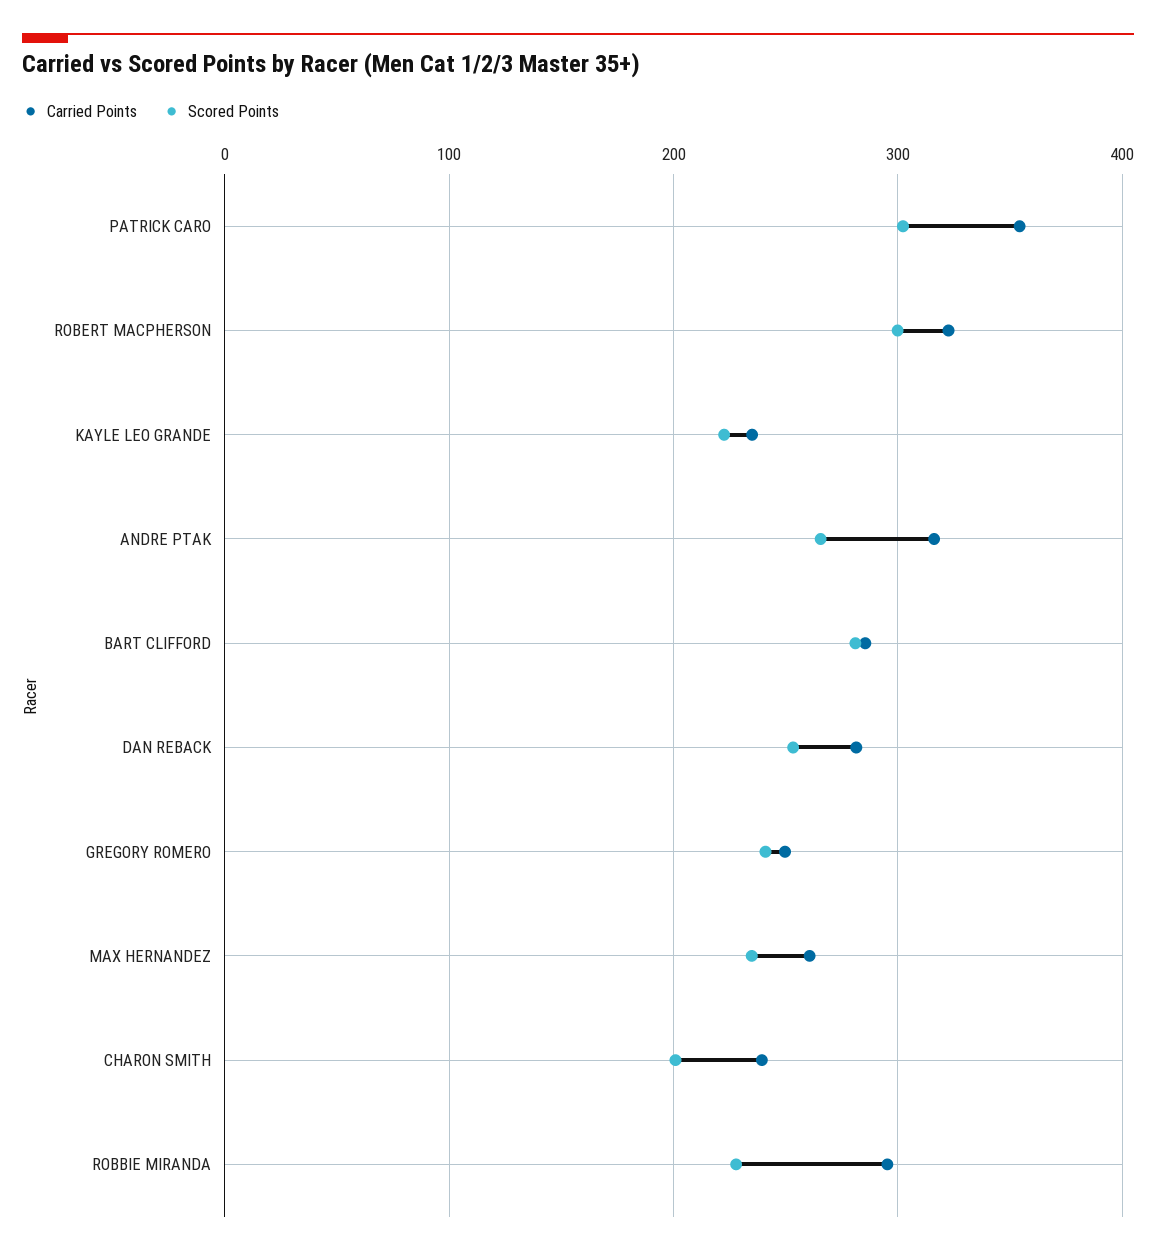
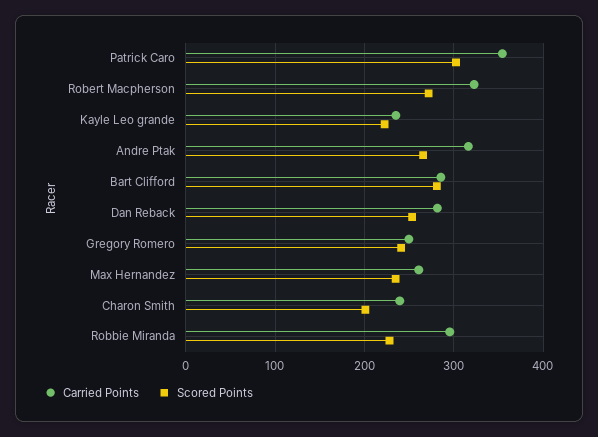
  {
    "Carried Points": {
      "PATRICK CARO": 350,
      "ROBERT MACPHERSON": 320,
      "KAYLE LEO GRANDE": 240,
      "ANDRE PTAK": 320,
      "BART CLIFFORD": 290,
      "DAN REBACK": 280,
      "GREGORY ROMERO": 250,
      "MAX HERNANDEZ": 260,
      "CHARON SMITH": 240,
      "ROBBIE MIRANDA": 300
    },
    "Scored Points": {
      "PATRICK CARO": 300,
-     "ROBERT MACPHERSON": 300,
+     "ROBERT MACPHERSON": 270,
      "KAYLE LEO GRANDE": 220,
      "ANDRE PTAK": 270,
      "BART CLIFFORD": 280,
      "DAN REBACK": 250,
      "GREGORY ROMERO": 240,
      "MAX HERNANDEZ": 230,
      "CHARON SMITH": 200,
      "ROBBIE MIRANDA": 230
    }
  }

